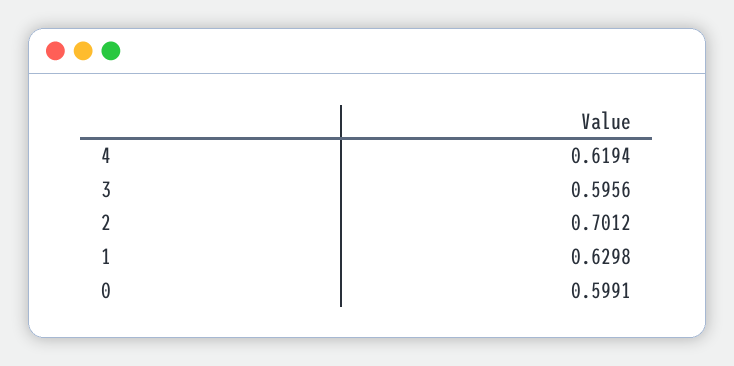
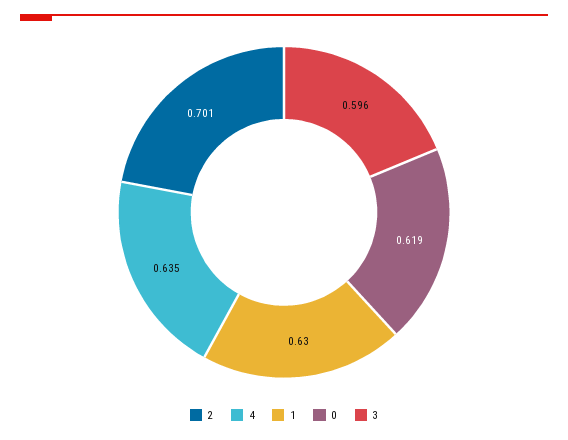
  {
-   "4": 0.6194,
+   "4": 0.635,
    "3": 0.5956,
    "2": 0.7012,
    "1": 0.6298,
-   "0": 0.5991
+   "0": 0.619
  }

